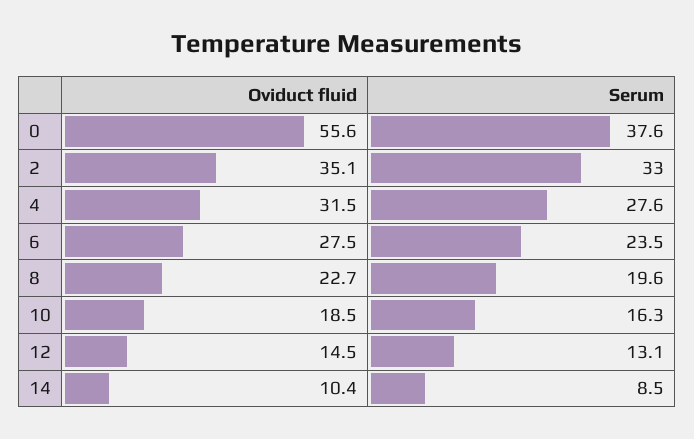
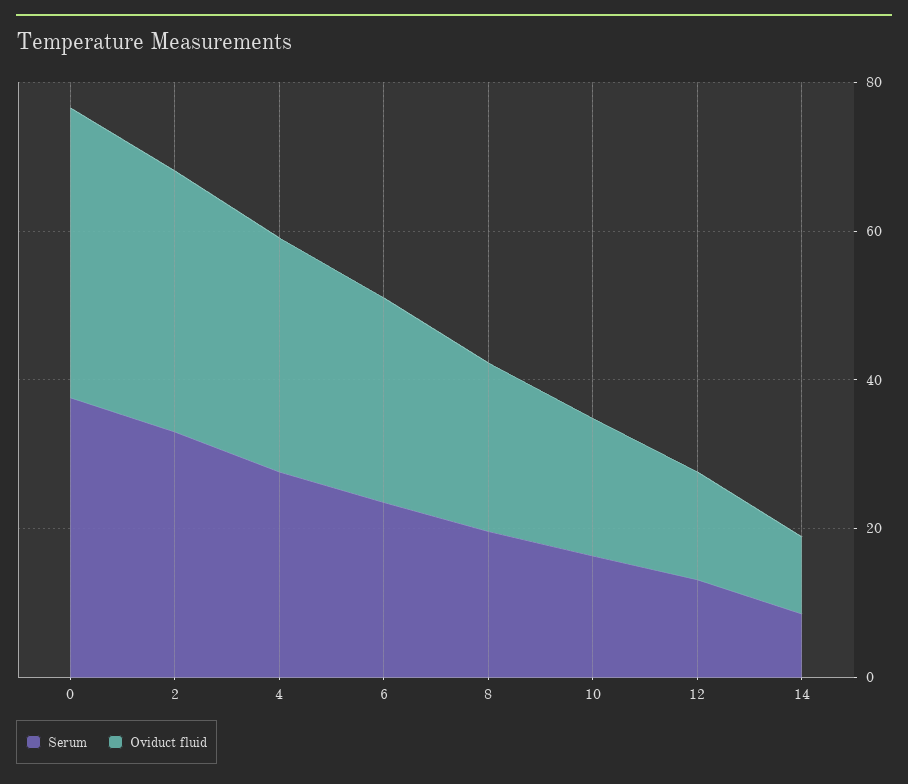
  {
    "Oviduct fluid": {
-     "0": 55.6,
+     "0": 40,
      "2": 35.1,
      "4": 31.5,
      "6": 27.5,
      "8": 22.7,
      "10": 18.5,
      "12": 14.5,
      "14": 10.4
    },
    "Serum": {
      "0": 37.6,
      "2": 33,
      "4": 27.6,
      "6": 23.5,
      "8": 19.6,
      "10": 16.3,
      "12": 13.1,
      "14": 8.5
    }
  }

